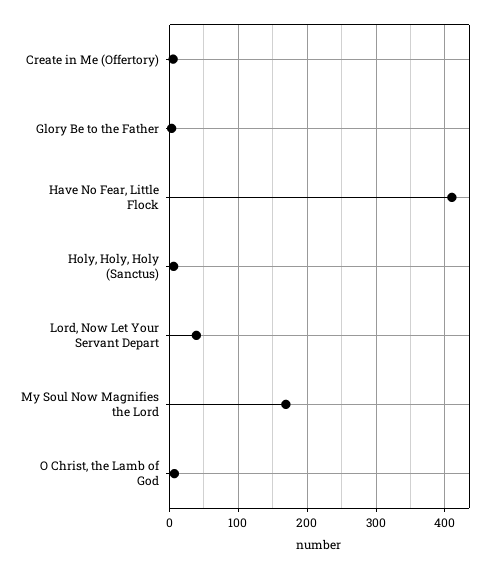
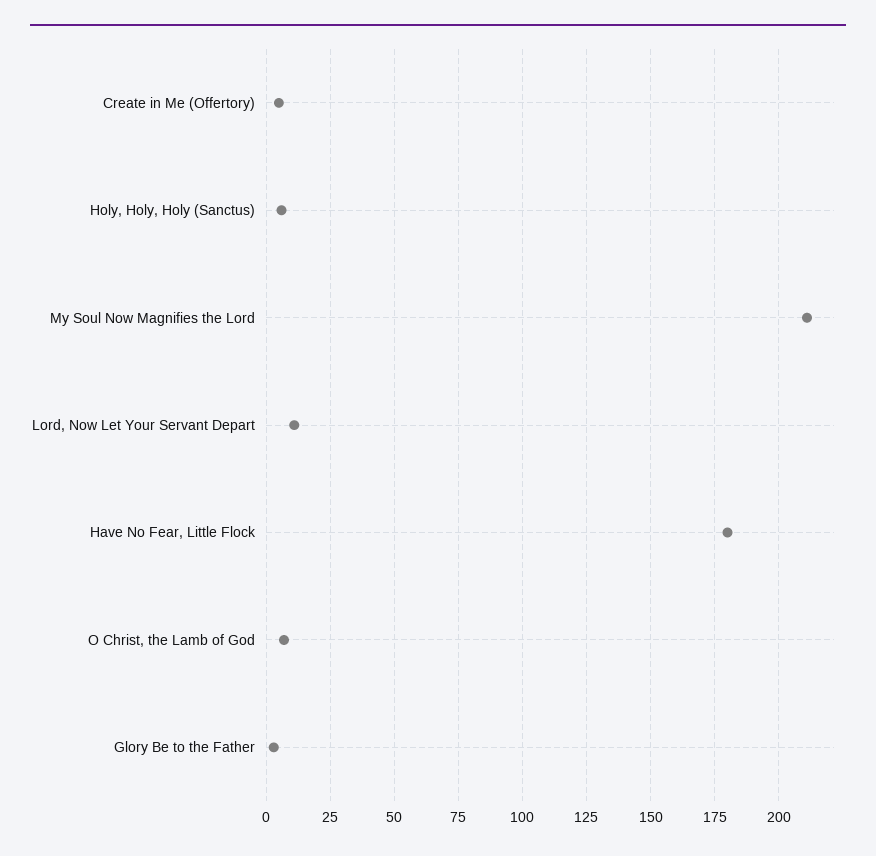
  {
    "Create in Me (Offertory)": 5,
    "Glory Be to the Father": 5,
-   "Have No Fear, Little Flock": 410,
+   "Have No Fear, Little Flock": 180,
    "Holy, Holy, Holy (Sanctus)": 5,
-   "Lord, Now Let Your Servant Depart": 40,
+   "Lord, Now Let Your Servant Depart": 10,
-   "My Soul Now Magnifies the Lord": 170,
+   "My Soul Now Magnifies the Lord": 210,
    "O Christ, the Lamb of God": 5
  }

